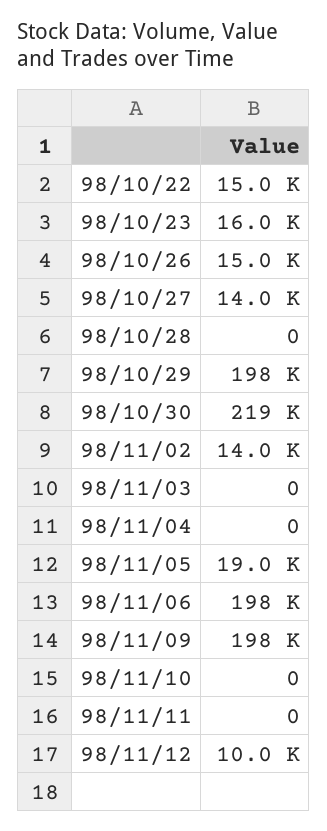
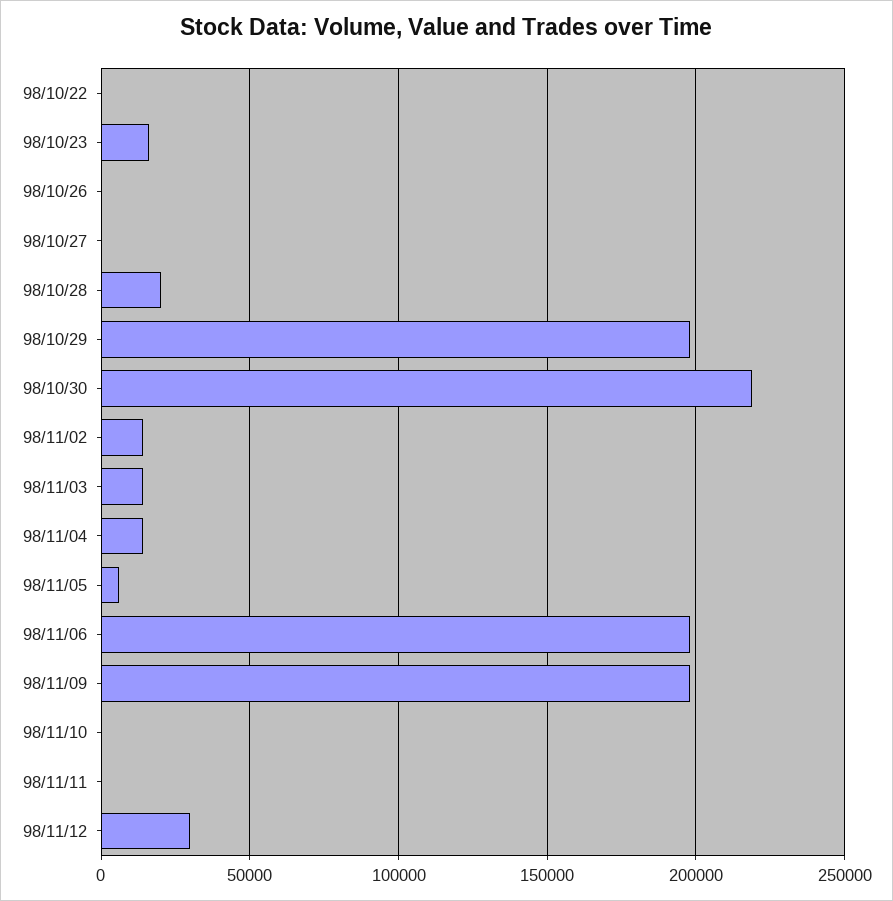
  {
-   "98/10/22": 15000,
+   "98/10/22": 0,
    "98/10/23": 16000,
-   "98/10/26": 15000,
+   "98/10/26": 0,
-   "98/10/27": 14000,
+   "98/10/27": 0,
-   "98/10/28": 0,
+   "98/10/28": 20000,
    "98/10/29": 198000,
    "98/10/30": 219000,
    "98/11/02": 14000,
-   "98/11/03": 0,
+   "98/11/03": 15000,
-   "98/11/04": 0,
+   "98/11/04": 15000,
-   "98/11/05": 19000,
+   "98/11/05": 5000,
    "98/11/06": 198000,
    "98/11/09": 198000,
    "98/11/10": 0,
    "98/11/11": 0,
-   "98/11/12": 10000
+   "98/11/12": 30000
  }

